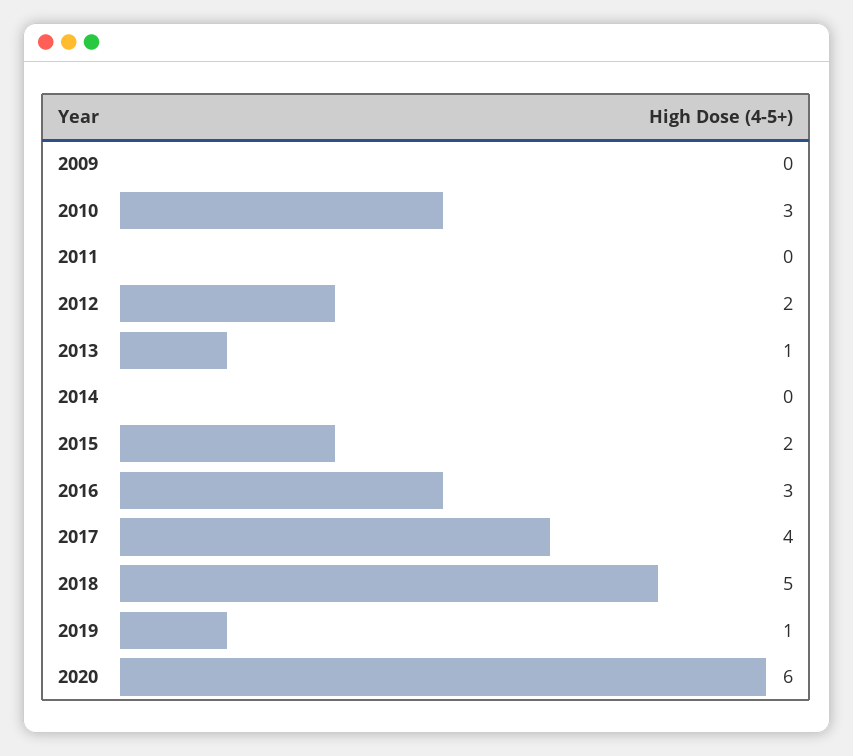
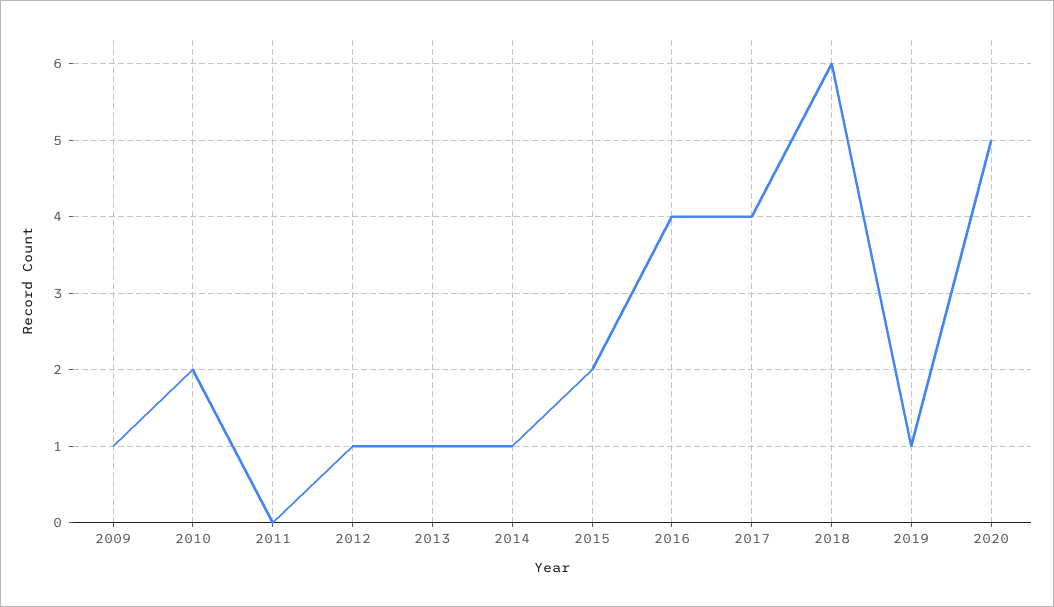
  {
-   "2009": 0,
+   "2009": 1,
-   "2010": 3,
+   "2010": 2,
    "2011": 0,
-   "2012": 2,
+   "2012": 1,
    "2013": 1,
-   "2014": 0,
+   "2014": 1,
    "2015": 2,
-   "2016": 3,
+   "2016": 4,
    "2017": 4,
-   "2018": 5,
+   "2018": 6,
    "2019": 1,
-   "2020": 6
+   "2020": 5
  }

